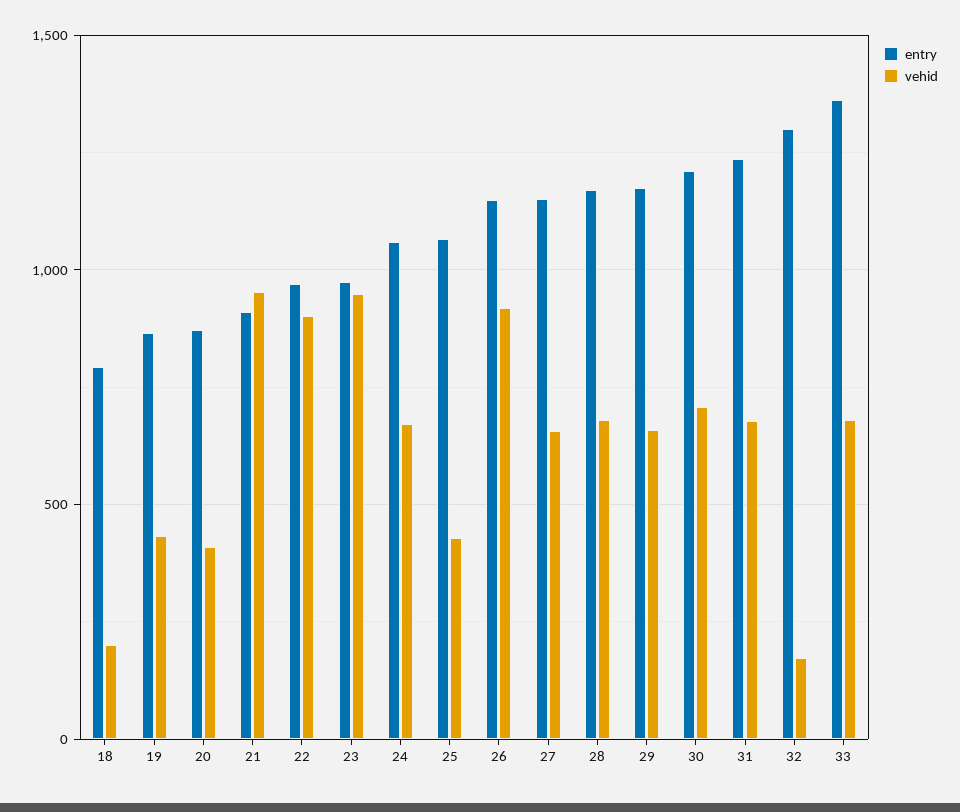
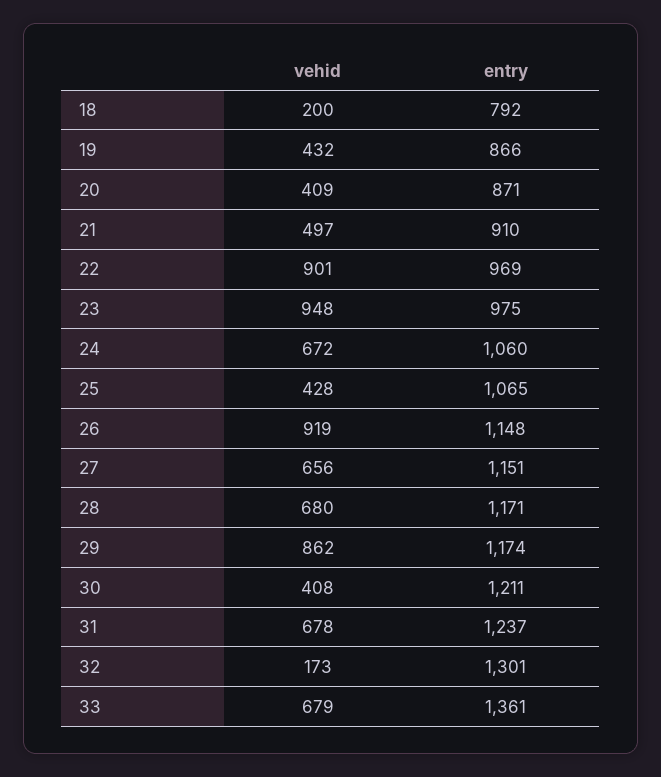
  {
    "entry": {
      "18": 792,
      "19": 866,
      "20": 871,
      "21": 910,
      "22": 969,
      "23": 975,
      "24": 1060,
      "25": 1065,
      "26": 1148,
      "27": 1151,
      "28": 1171,
      "29": 1174,
      "30": 1211,
      "31": 1237,
      "32": 1301,
      "33": 1361
    },
    "vehid": {
      "18": 200,
      "19": 432,
      "20": 409,
-     "21": 950,
+     "21": 497,
      "22": 901,
      "23": 948,
      "24": 672,
      "25": 428,
      "26": 919,
      "27": 656,
      "28": 680,
-     "29": 650,
+     "29": 862,
-     "30": 700,
+     "30": 408,
      "31": 678,
      "32": 173,
      "33": 679
    }
  }

